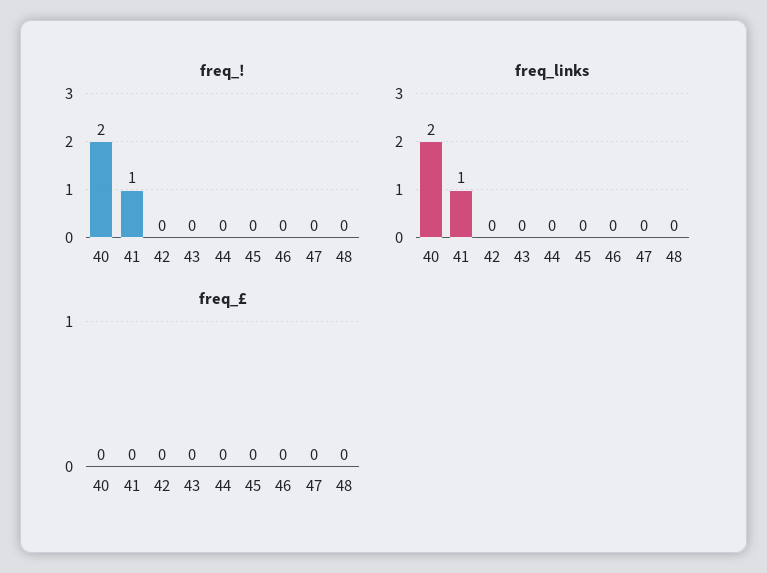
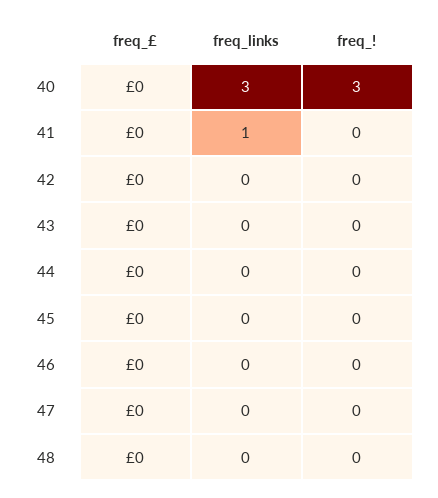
  {
    "freq_!": {
-     "40": 2,
+     "40": 3,
-     "41": 1,
+     "41": 0,
      "42": 0,
      "43": 0,
      "44": 0,
      "45": 0,
      "46": 0,
      "47": 0,
      "48": 0
    },
    "freq_links": {
-     "40": 2,
+     "40": 3,
      "41": 1,
      "42": 0,
      "43": 0,
      "44": 0,
      "45": 0,
      "46": 0,
      "47": 0,
      "48": 0
    },
    "freq_£": {
      "40": 0,
      "41": 0,
      "42": 0,
      "43": 0,
      "44": 0,
      "45": 0,
      "46": 0,
      "47": 0,
      "48": 0
    }
  }

